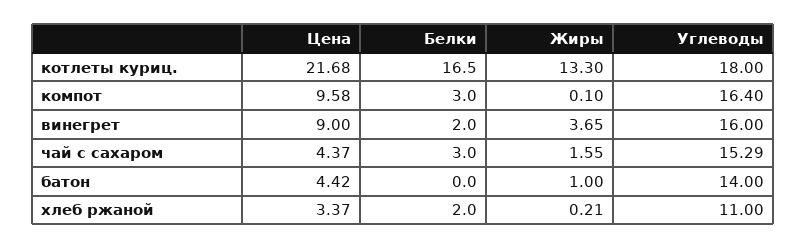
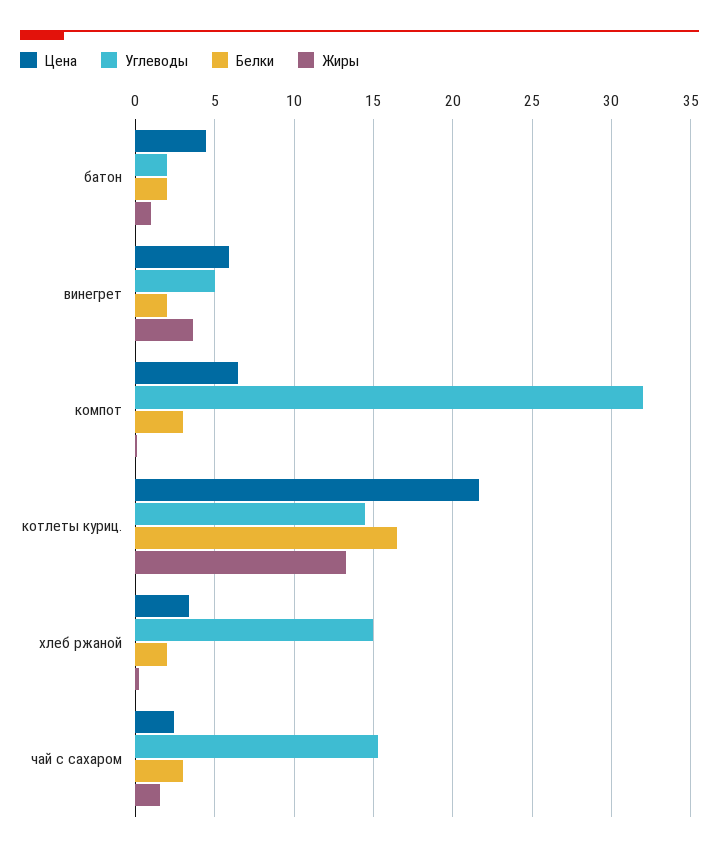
  {
    "Цена": {
      "котлеты куриц.": 21.68,
-     "компот": 9.58,
+     "компот": 6.5,
-     "винегрет": 9,
+     "винегрет": 6,
-     "чай с сахаром": 4.37,
+     "чай с сахаром": 2.5,
      "батон": 4.42,
      "хлеб ржаной": 3.37
    },
    "Белки": {
      "котлеты куриц.": 16.5,
      "компот": 3,
      "винегрет": 2,
      "чай с сахаром": 3,
-     "батон": 0,
+     "батон": 2,
      "хлеб ржаной": 2
    },
    "Жиры": {
      "котлеты куриц.": 13.3,
      "компот": 0.1,
      "винегрет": 3.65,
      "чай с сахаром": 1.55,
      "батон": 1,
      "хлеб ржаной": 0.21
    },
    "Углеводы": {
-     "котлеты куриц.": 18,
+     "котлеты куриц.": 14.5,
-     "компот": 16.4,
+     "компот": 32,
-     "винегрет": 16,
+     "винегрет": 5,
      "чай с сахаром": 15.29,
-     "батон": 14,
+     "батон": 2,
-     "хлеб ржаной": 11
+     "хлеб ржаной": 15
    }
  }

